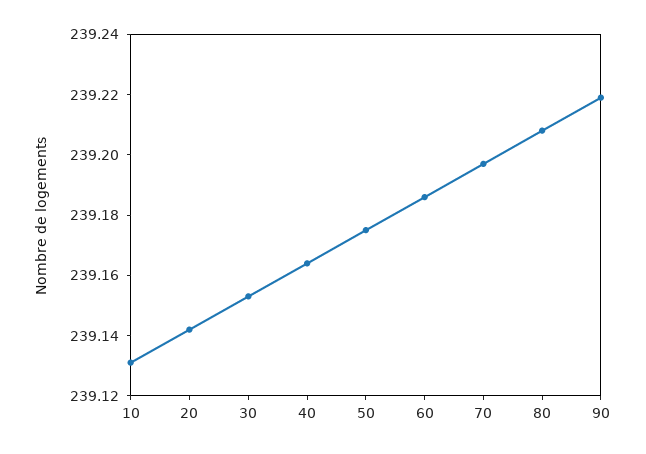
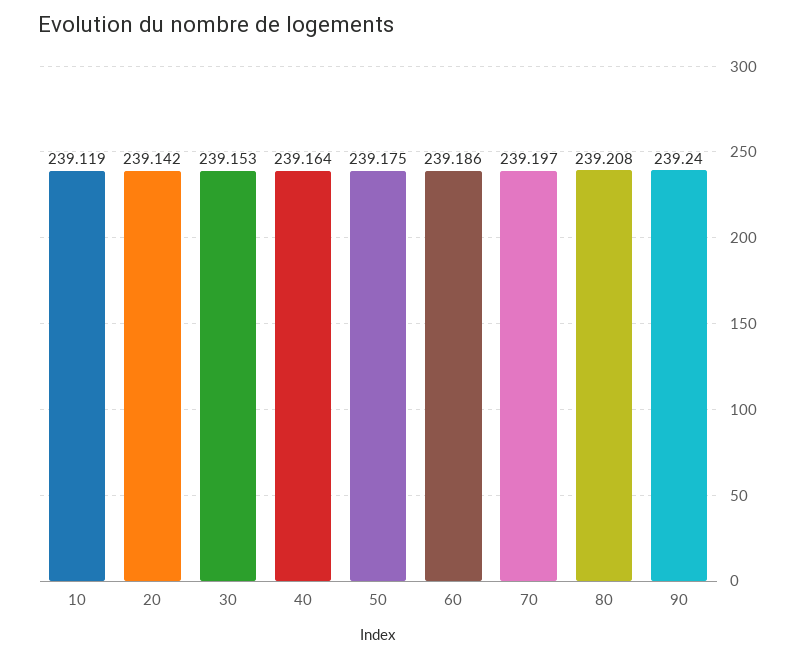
  {
-   "10": 239.13,
+   "10": 239.119,
    "20": 239.142,
    "30": 239.153,
    "40": 239.164,
    "50": 239.175,
    "60": 239.186,
    "70": 239.197,
    "80": 239.208,
-   "90": 239.22
+   "90": 239.24
  }

